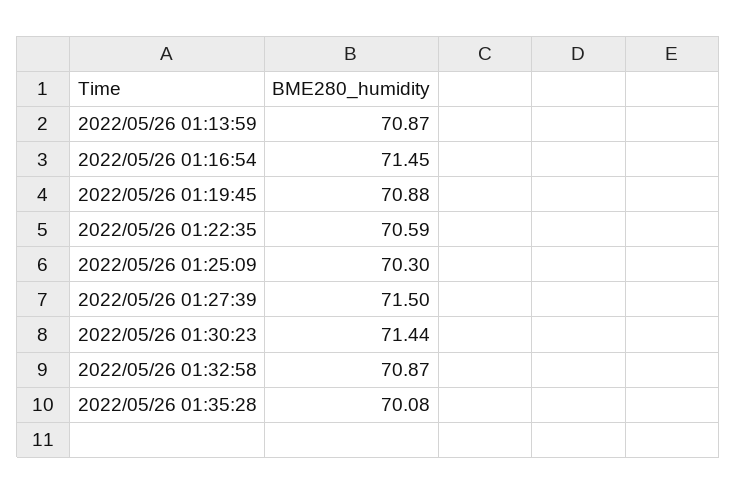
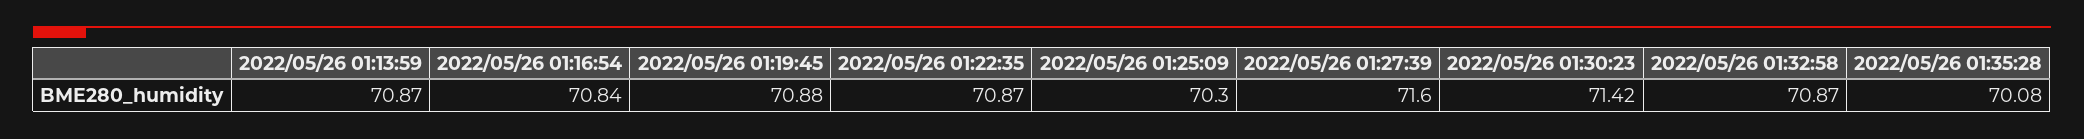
  {
    "2022/05/26 01:13:59": 70.87,
-   "2022/05/26 01:16:54": 71.45,
+   "2022/05/26 01:16:54": 70.84,
    "2022/05/26 01:19:45": 70.88,
-   "2022/05/26 01:22:35": 70.59,
+   "2022/05/26 01:22:35": 70.87,
    "2022/05/26 01:25:09": 70.3,
-   "2022/05/26 01:27:39": 71.5,
+   "2022/05/26 01:27:39": 71.6,
-   "2022/05/26 01:30:23": 71.44,
+   "2022/05/26 01:30:23": 71.42,
    "2022/05/26 01:32:58": 70.87,
    "2022/05/26 01:35:28": 70.08
  }

